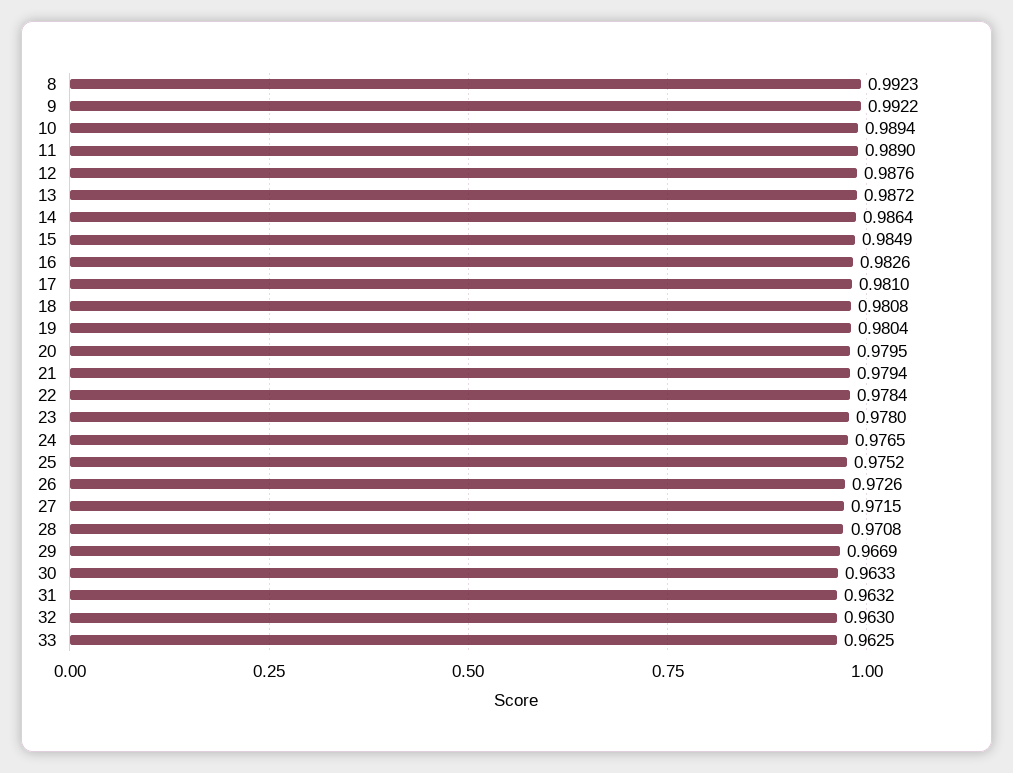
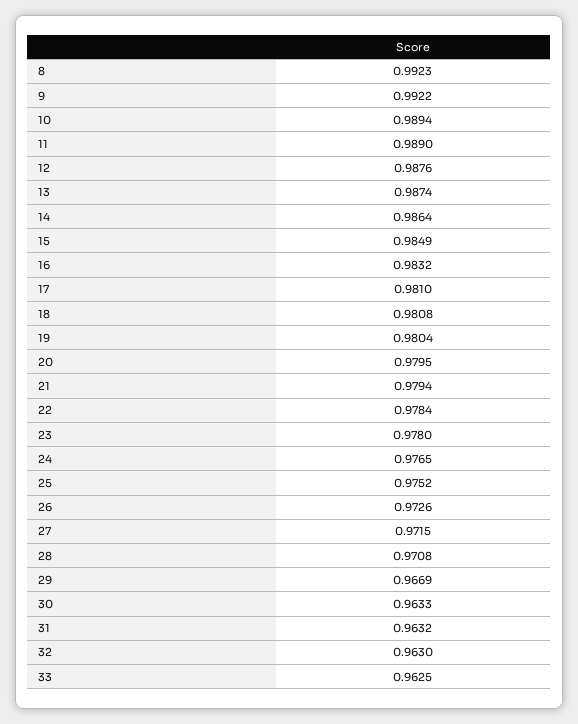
  {
    "8": 0.9923,
    "9": 0.9922,
    "10": 0.9894,
    "11": 0.989,
    "12": 0.9876,
-   "13": 0.9872,
+   "13": 0.9874,
    "14": 0.9864,
    "15": 0.9849,
-   "16": 0.9826,
+   "16": 0.9832,
    "17": 0.981,
    "18": 0.9808,
    "19": 0.9804,
    "20": 0.9795,
    "21": 0.9794,
    "22": 0.9784,
    "23": 0.978,
    "24": 0.9765,
    "25": 0.9752,
    "26": 0.9726,
    "27": 0.9715,
    "28": 0.9708,
    "29": 0.9669,
    "30": 0.9633,
    "31": 0.9632,
    "32": 0.963,
    "33": 0.9625
  }

